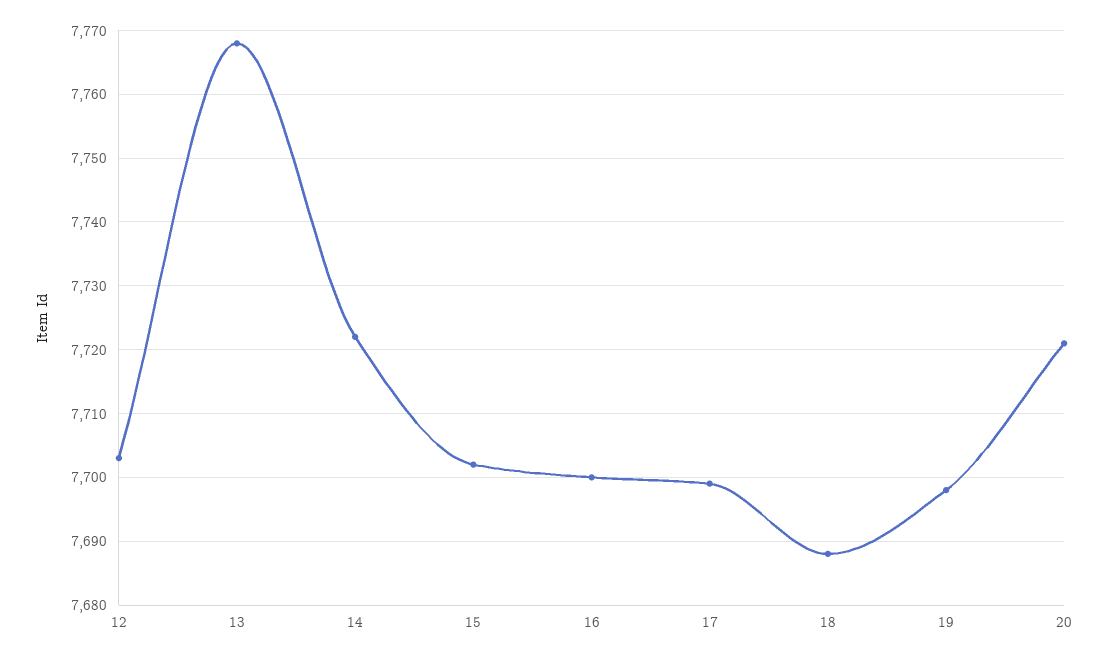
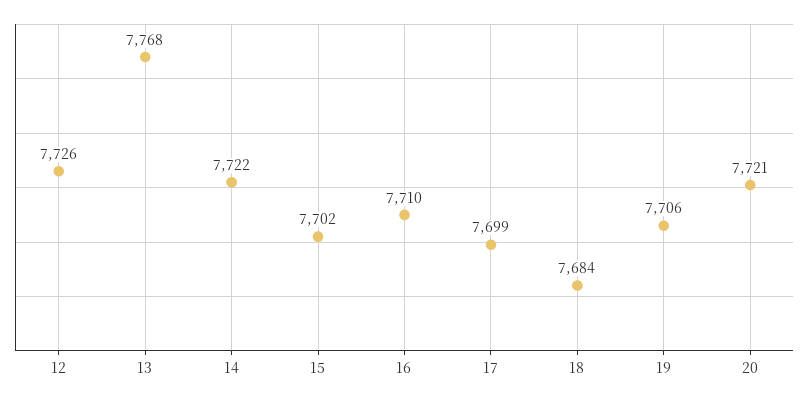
  {
-   "12": 7703,
+   "12": 7726,
    "13": 7768,
    "14": 7722,
    "15": 7702,
-   "16": 7700,
+   "16": 7710,
    "17": 7699,
-   "18": 7688,
+   "18": 7684,
-   "19": 7698,
+   "19": 7706,
    "20": 7721
  }

